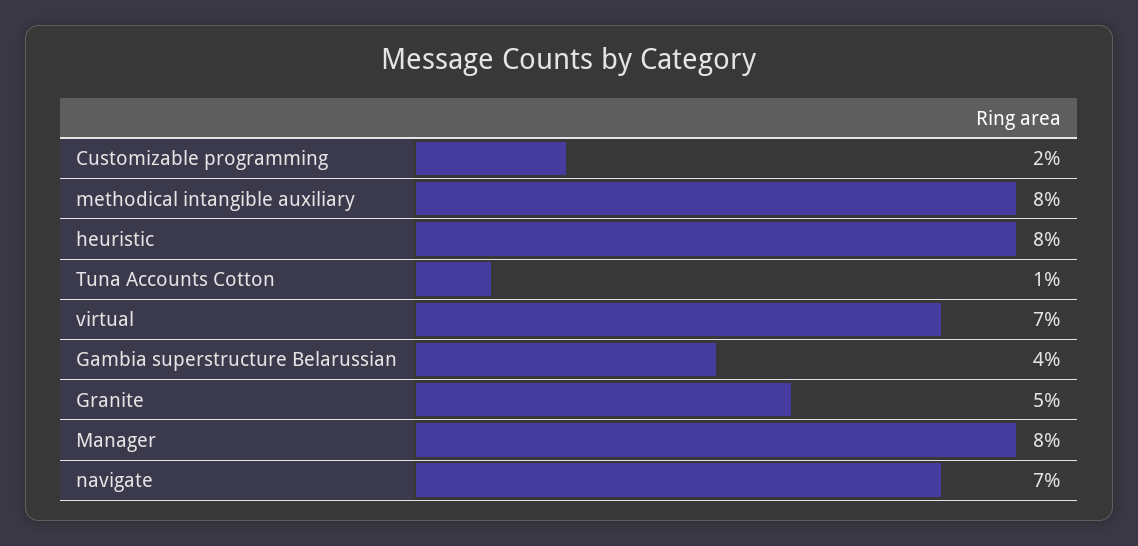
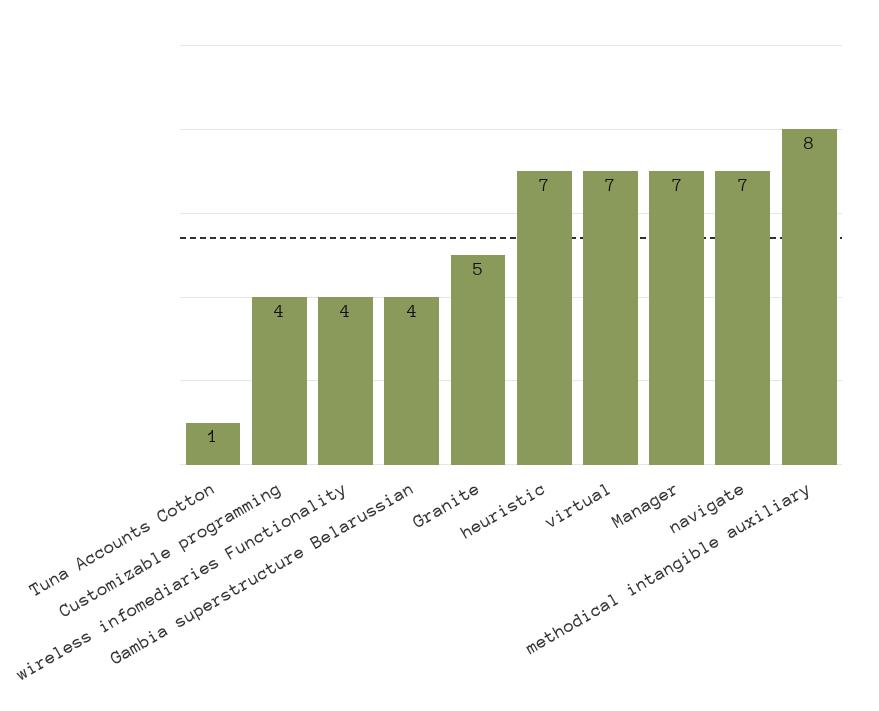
  {
-   "Customizable programming": 2,
+   "Customizable programming": 4,
    "methodical intangible auxiliary": 8,
-   "heuristic": 8,
+   "heuristic": 7,
    "Tuna Accounts Cotton": 1,
    "virtual": 7,
    "Gambia superstructure Belarussian": 4,
    "Granite": 5,
-   "Manager": 8,
+   "Manager": 7,
-   "navigate": 7
+   "navigate": 7,
+   "wireless infomediaries Functionality": 4
  }

